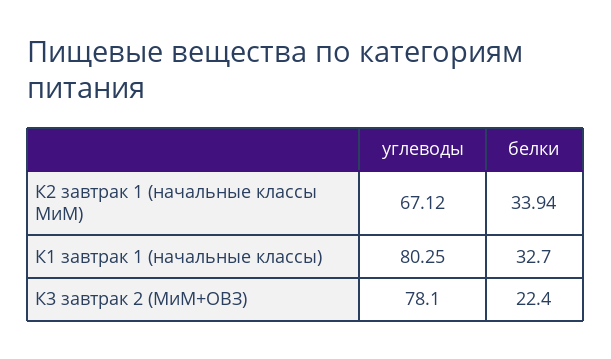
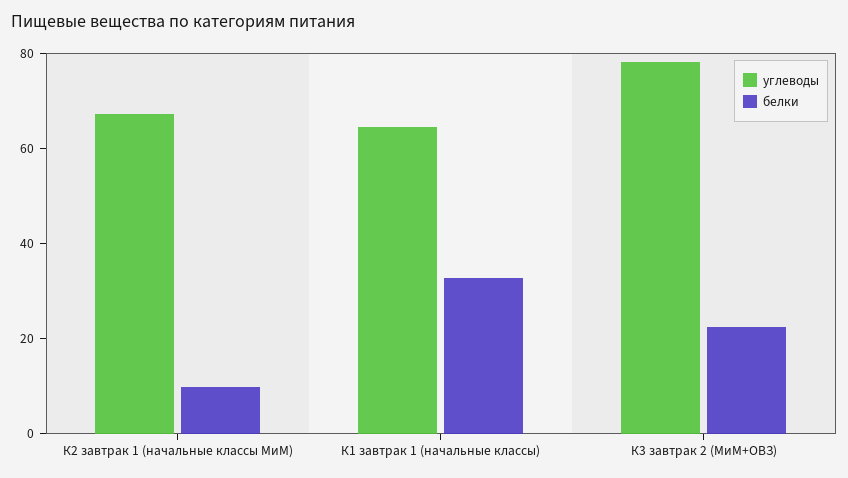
  {
    "углеводы": {
      "К2 завтрак 1 (начальные классы МиМ)": 67.12,
-     "К1 завтрак 1 (начальные классы)": 80.25,
+     "К1 завтрак 1 (начальные классы)": 65,
      "К3 завтрак 2 (МиМ+ОВЗ)": 78.1
    },
    "белки": {
-     "К2 завтрак 1 (начальные классы МиМ)": 33.94,
+     "К2 завтрак 1 (начальные классы МиМ)": 10,
      "К1 завтрак 1 (начальные классы)": 32.7,
      "К3 завтрак 2 (МиМ+ОВЗ)": 22.4
    }
  }

